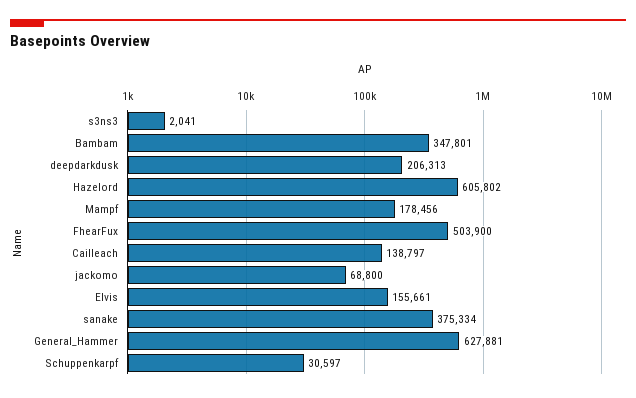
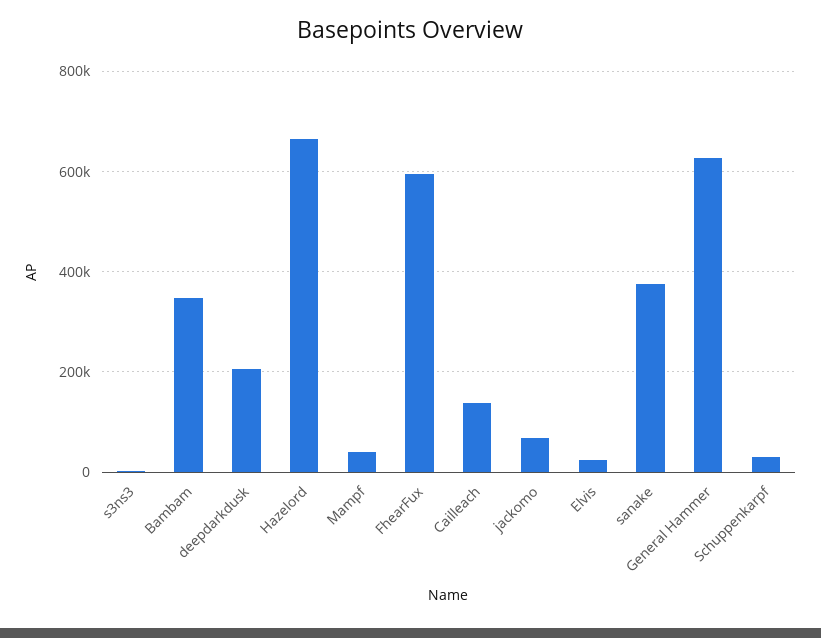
  {
    "s3ns3": 2041,
    "Bambam": 347801,
    "deepdarkdusk": 206313,
-   "Hazelord": 605802,
+   "Hazelord": 660000,
-   "Mampf": 178456,
+   "Mampf": 40000,
-   "FhearFux": 503900,
+   "FhearFux": 600000,
    "Cailleach": 138797,
    "jackomo": 68800,
-   "Elvis": 155661,
+   "Elvis": 20000,
    "sanake": 375334,
    "General_Hammer": 627881,
    "Schuppenkarpf": 30597
  }

